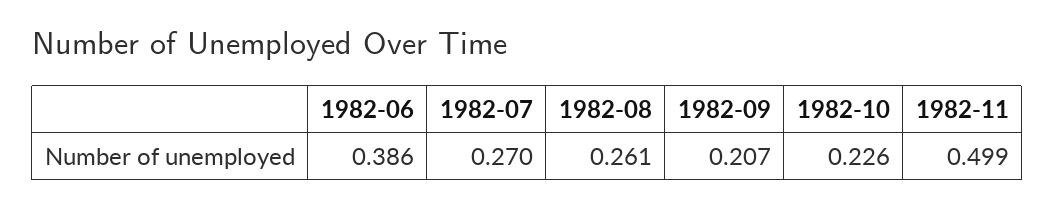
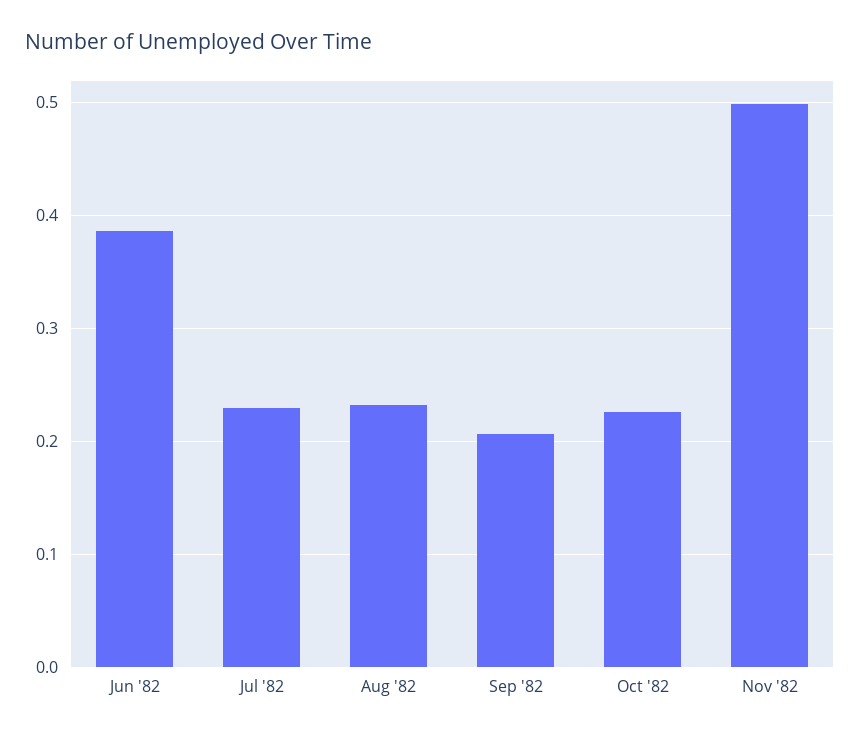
  {
    "1982-06": 0.386,
-   "1982-07": 0.27,
+   "1982-07": 0.23,
-   "1982-08": 0.261,
+   "1982-08": 0.23,
    "1982-09": 0.207,
    "1982-10": 0.226,
    "1982-11": 0.499
  }

